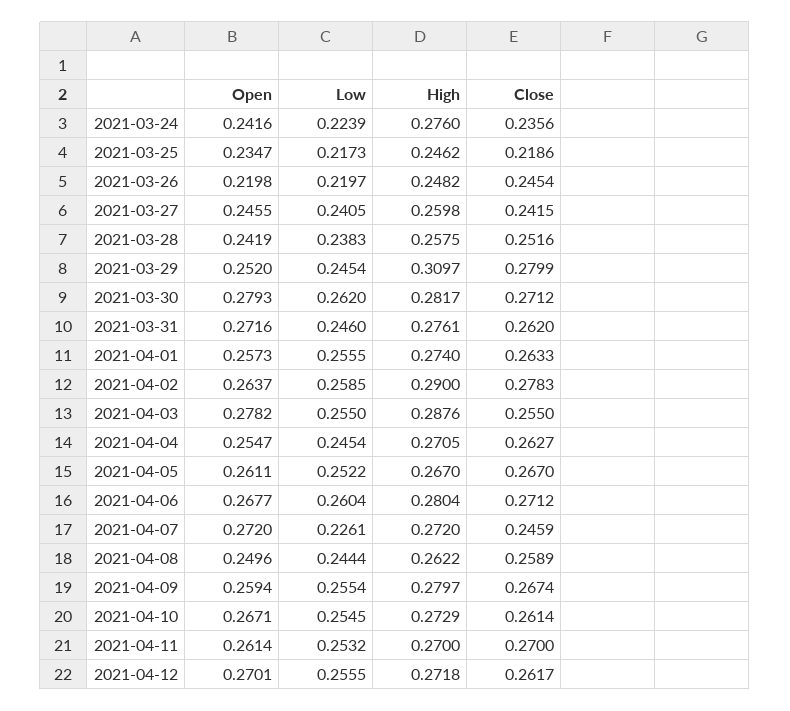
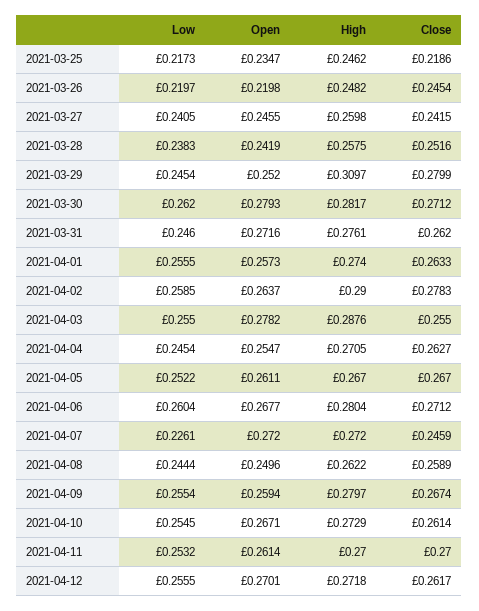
  {
    "Open": {
-     "2021-03-24": 0.2416,
      "2021-03-25": 0.2347,
      "2021-03-26": 0.2198,
      "2021-03-27": 0.2455,
      "2021-03-28": 0.2419,
      "2021-03-29": 0.252,
      "2021-03-30": 0.2793,
      "2021-03-31": 0.2716,
      "2021-04-01": 0.2573,
      "2021-04-02": 0.2637,
      "2021-04-03": 0.2782,
      "2021-04-04": 0.2547,
      "2021-04-05": 0.2611,
      "2021-04-06": 0.2677,
      "2021-04-07": 0.272,
      "2021-04-08": 0.2496,
      "2021-04-09": 0.2594,
      "2021-04-10": 0.2671,
      "2021-04-11": 0.2614,
      "2021-04-12": 0.2701
    },
    "Low": {
-     "2021-03-24": 0.2239,
      "2021-03-25": 0.2173,
      "2021-03-26": 0.2197,
      "2021-03-27": 0.2405,
      "2021-03-28": 0.2383,
      "2021-03-29": 0.2454,
      "2021-03-30": 0.262,
      "2021-03-31": 0.246,
      "2021-04-01": 0.2555,
      "2021-04-02": 0.2585,
      "2021-04-03": 0.255,
      "2021-04-04": 0.2454,
      "2021-04-05": 0.2522,
      "2021-04-06": 0.2604,
      "2021-04-07": 0.2261,
      "2021-04-08": 0.2444,
      "2021-04-09": 0.2554,
      "2021-04-10": 0.2545,
      "2021-04-11": 0.2532,
      "2021-04-12": 0.2555
    },
    "High": {
-     "2021-03-24": 0.276,
      "2021-03-25": 0.2462,
      "2021-03-26": 0.2482,
      "2021-03-27": 0.2598,
      "2021-03-28": 0.2575,
      "2021-03-29": 0.3097,
      "2021-03-30": 0.2817,
      "2021-03-31": 0.2761,
      "2021-04-01": 0.274,
      "2021-04-02": 0.29,
      "2021-04-03": 0.2876,
      "2021-04-04": 0.2705,
      "2021-04-05": 0.267,
      "2021-04-06": 0.2804,
      "2021-04-07": 0.272,
      "2021-04-08": 0.2622,
      "2021-04-09": 0.2797,
      "2021-04-10": 0.2729,
      "2021-04-11": 0.27,
      "2021-04-12": 0.2718
    },
    "Close": {
-     "2021-03-24": 0.2356,
      "2021-03-25": 0.2186,
      "2021-03-26": 0.2454,
      "2021-03-27": 0.2415,
      "2021-03-28": 0.2516,
      "2021-03-29": 0.2799,
      "2021-03-30": 0.2712,
      "2021-03-31": 0.262,
      "2021-04-01": 0.2633,
      "2021-04-02": 0.2783,
      "2021-04-03": 0.255,
      "2021-04-04": 0.2627,
      "2021-04-05": 0.267,
      "2021-04-06": 0.2712,
      "2021-04-07": 0.2459,
      "2021-04-08": 0.2589,
      "2021-04-09": 0.2674,
      "2021-04-10": 0.2614,
      "2021-04-11": 0.27,
      "2021-04-12": 0.2617
    }
  }

